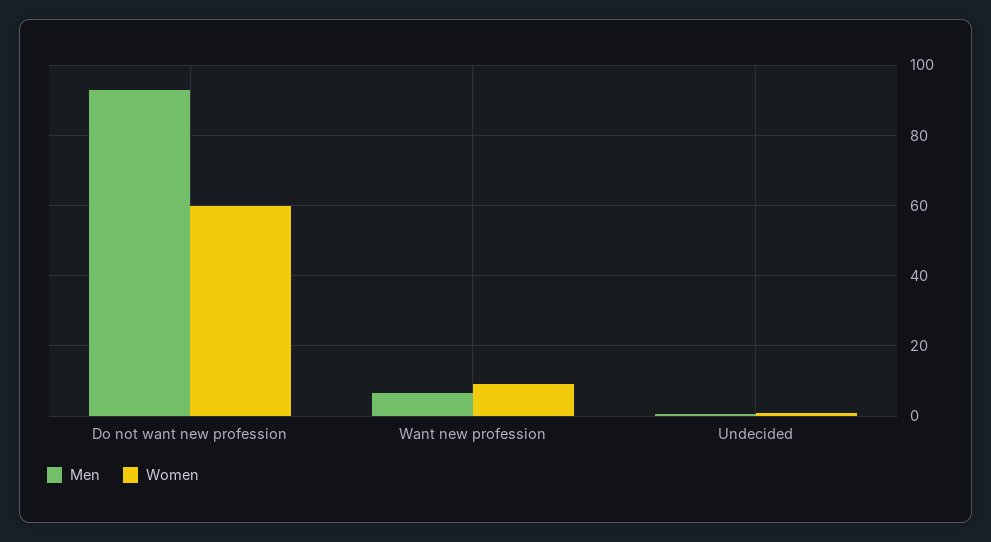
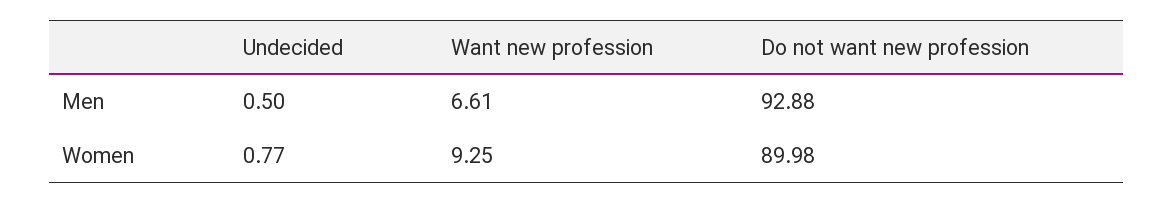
  {
    "Men": {
      "Do not want new profession": 92.88,
      "Want new profession": 6.61,
      "Undecided": 0.5
    },
    "Women": {
-     "Do not want new profession": 60,
+     "Do not want new profession": 89.98,
      "Want new profession": 9.25,
      "Undecided": 0.77
    }
  }

